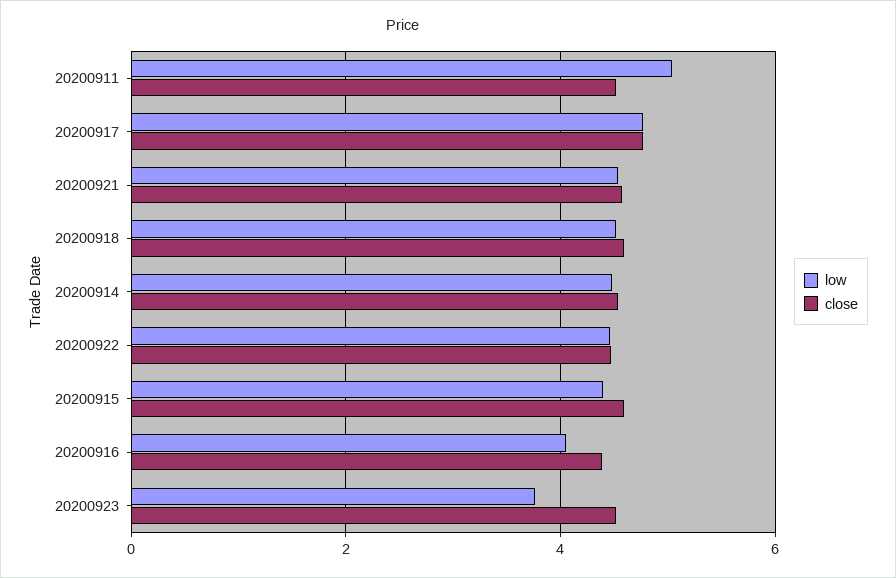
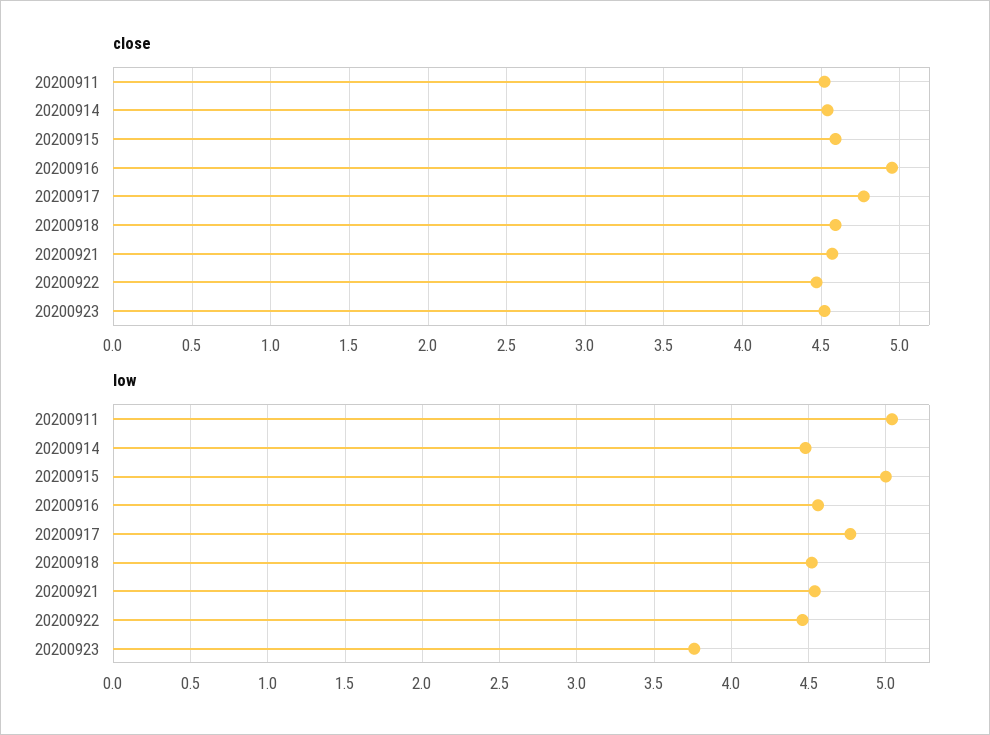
  {
    "low": {
      "20200911": 5.05,
      "20200917": 4.75,
      "20200921": 4.55,
      "20200918": 4.5,
      "20200914": 4.5,
      "20200922": 4.45,
-     "20200915": 4.4,
+     "20200915": 5,
-     "20200916": 4,
+     "20200916": 4.55,
      "20200923": 3.75
    },
    "close": {
      "20200911": 4.5,
      "20200917": 4.75,
      "20200921": 4.55,
      "20200918": 4.6,
      "20200914": 4.55,
      "20200922": 4.45,
      "20200915": 4.6,
-     "20200916": 4.4,
+     "20200916": 4.95,
      "20200923": 4.5
    }
  }

